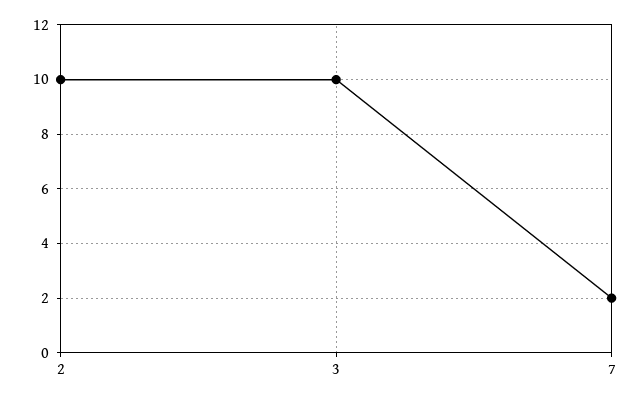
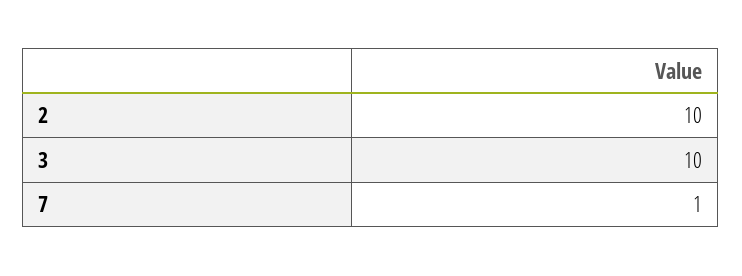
  {
    "2": 10,
    "3": 10,
-   "7": 2
+   "7": 1
  }

